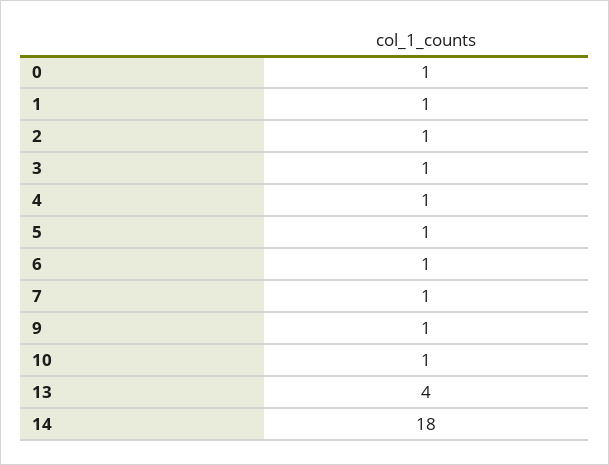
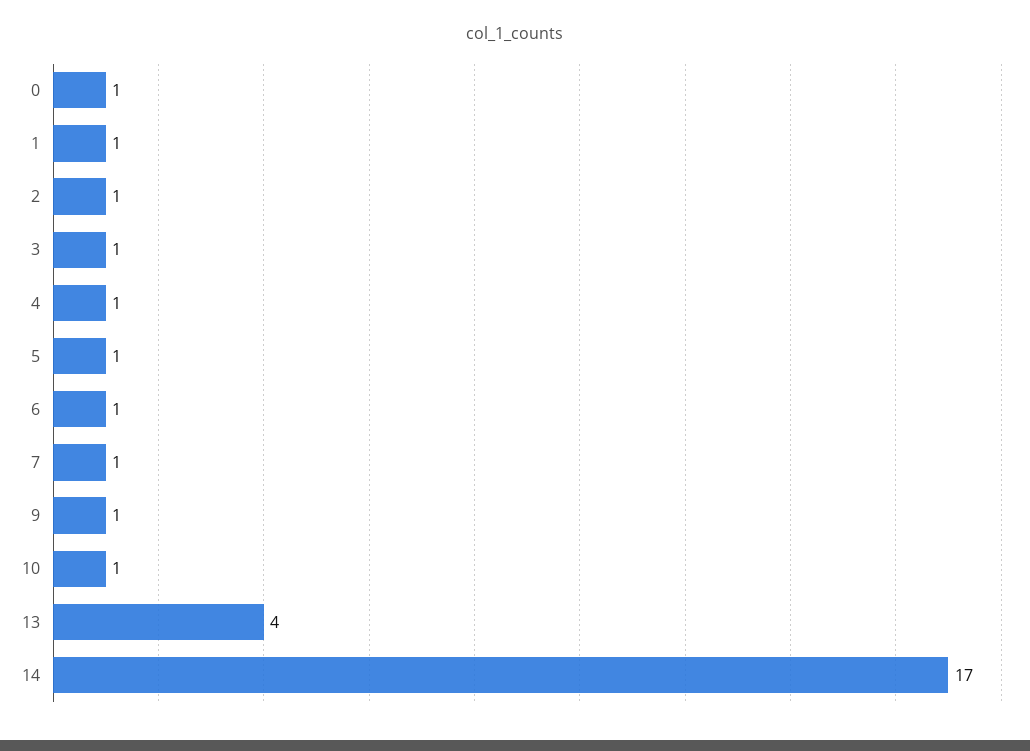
  {
    "0": 1,
    "1": 1,
    "2": 1,
    "3": 1,
    "4": 1,
    "5": 1,
    "6": 1,
    "7": 1,
    "9": 1,
    "10": 1,
    "13": 4,
-   "14": 18
+   "14": 17
  }

